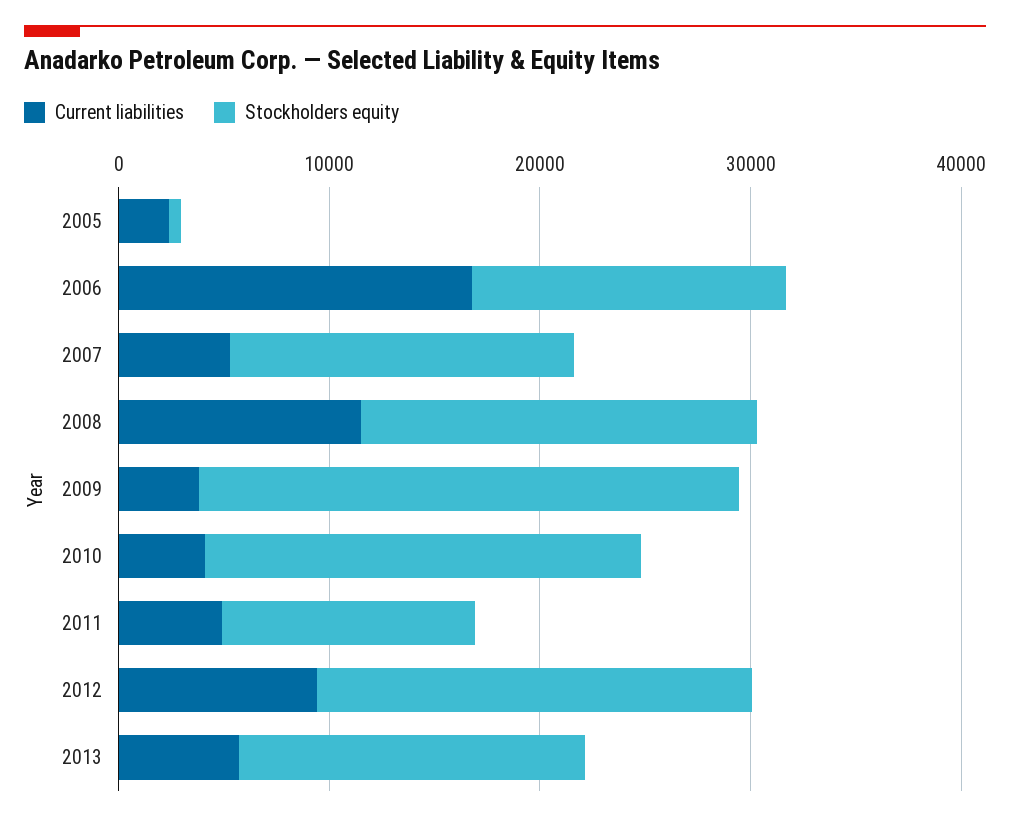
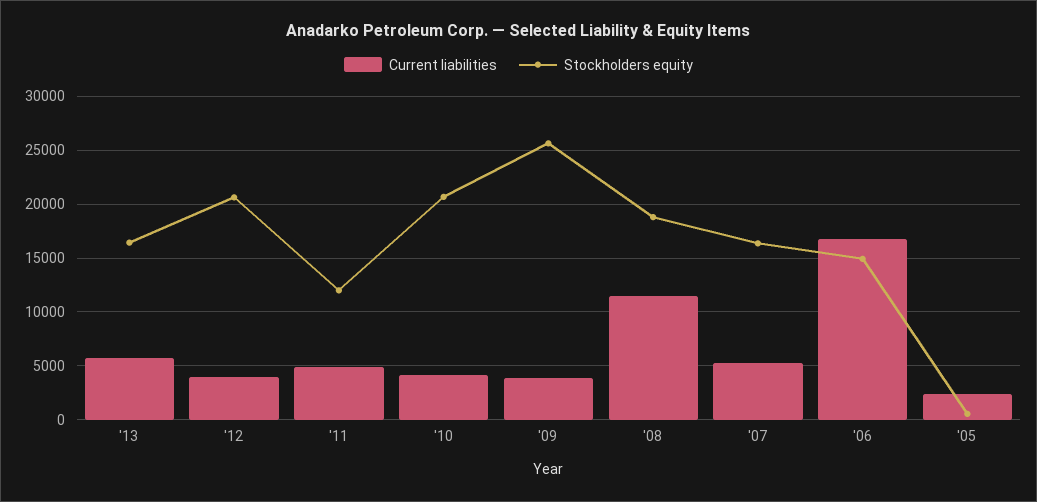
  {
    "Current liabilities": {
      "2005": 2000,
      "2006": 17000,
      "2007": 5000,
      "2008": 11000,
      "2009": 4000,
      "2010": 4000,
      "2011": 5000,
-     "2012": 10000,
+     "2012": 4000,
      "2013": 6000
    },
    "Stockholders equity": {
      "2005": 1000,
      "2006": 15000,
      "2007": 16000,
      "2008": 19000,
      "2009": 26000,
      "2010": 21000,
      "2011": 12000,
      "2012": 21000,
      "2013": 16000
    }
  }

